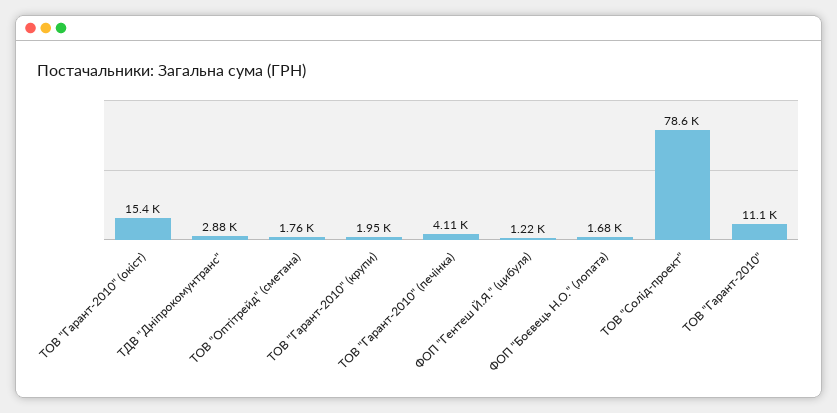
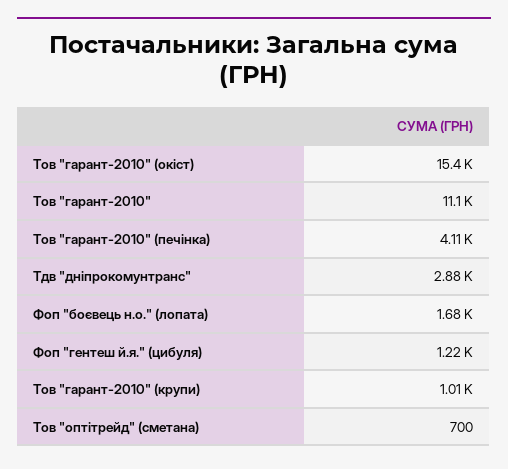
  {
    "ТОВ \"Гарант-2010\" (окіст)": 15400,
    "ТДВ \"Дніпрокомунтранс\"": 2880,
-   "ТОВ \"Оптітрейд\" (сметана)": 1760,
+   "ТОВ \"Оптітрейд\" (сметана)": 700,
-   "ТОВ \"Гарант-2010\" (крупи)": 1950,
+   "ТОВ \"Гарант-2010\" (крупи)": 1010,
    "ТОВ \"Гарант-2010\" (печінка)": 4110,
    "ФОП \"Гентеш Й.Я.\" (цибуля)": 1220,
    "ФОП \"Боєвець Н.О.\" (лопата)": 1680,
-   "ТОВ \"Солід-проект\"": 78600,
    "ТОВ \"Гарант-2010\"": 11100
  }

